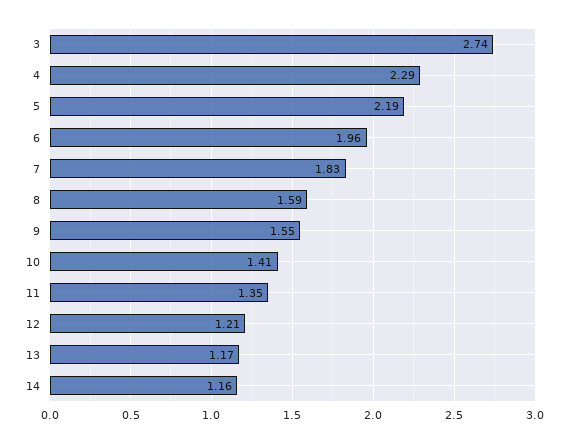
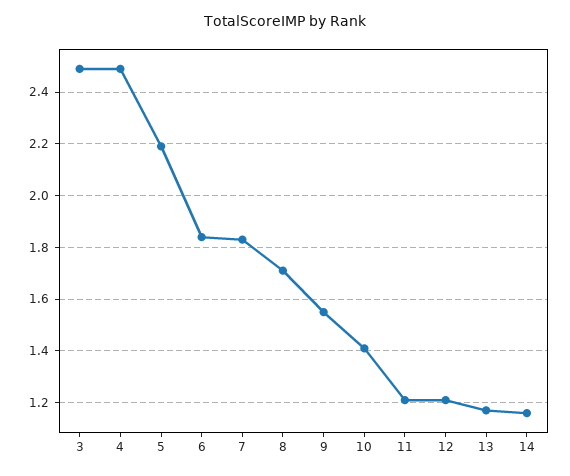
  {
-   "3": 2.74,
+   "3": 2.5,
-   "4": 2.29,
+   "4": 2.5,
    "5": 2.19,
-   "6": 1.96,
+   "6": 1.85,
    "7": 1.83,
-   "8": 1.59,
+   "8": 1.7,
    "9": 1.55,
    "10": 1.41,
-   "11": 1.35,
+   "11": 1.2,
    "12": 1.21,
    "13": 1.17,
    "14": 1.16
  }

